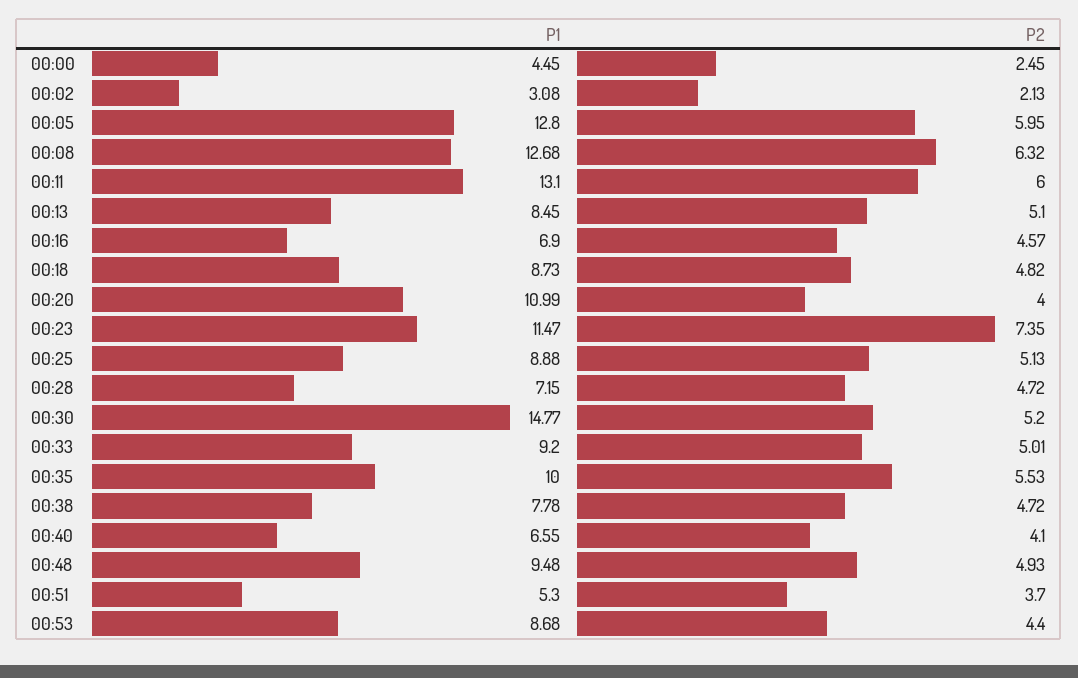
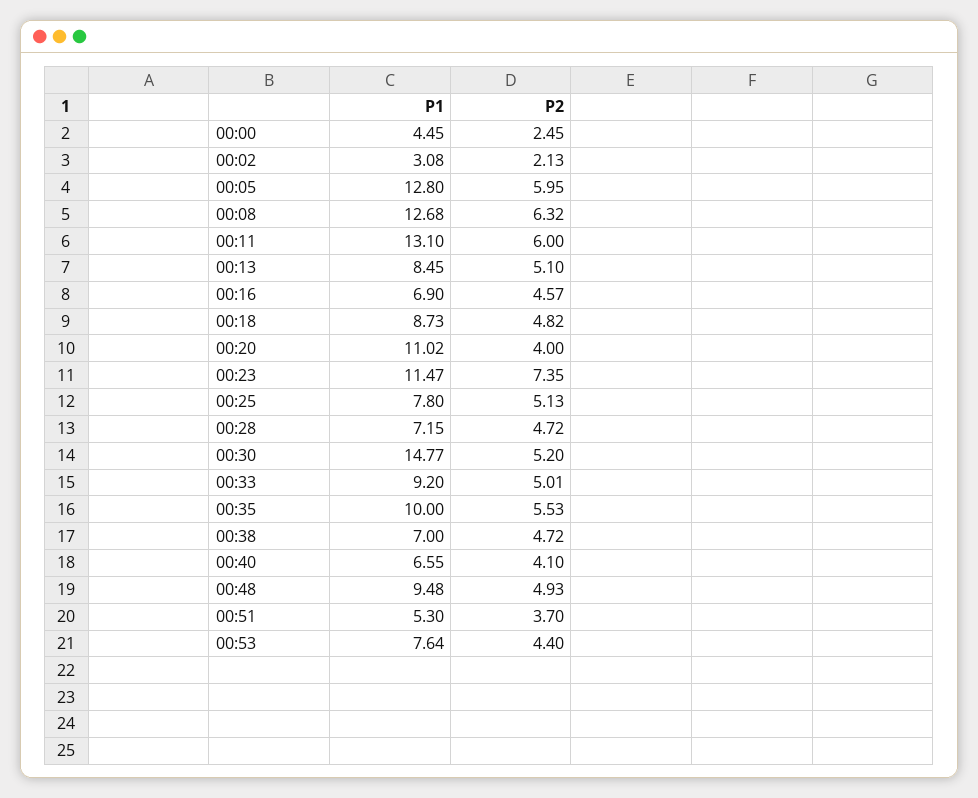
  {
    "P1": {
      "00:00": 4.45,
      "00:02": 3.08,
      "00:05": 12.8,
      "00:08": 12.68,
      "00:11": 13.1,
      "00:13": 8.45,
      "00:16": 6.9,
      "00:18": 8.73,
-     "00:20": 10.99,
+     "00:20": 11.02,
      "00:23": 11.47,
-     "00:25": 8.88,
+     "00:25": 7.8,
      "00:28": 7.15,
      "00:30": 14.77,
      "00:33": 9.2,
      "00:35": 10,
-     "00:38": 7.78,
+     "00:38": 7,
      "00:40": 6.55,
      "00:48": 9.48,
      "00:51": 5.3,
-     "00:53": 8.68
+     "00:53": 7.64
    },
    "P2": {
      "00:00": 2.45,
      "00:02": 2.13,
      "00:05": 5.95,
      "00:08": 6.32,
      "00:11": 6,
      "00:13": 5.1,
      "00:16": 4.57,
      "00:18": 4.82,
      "00:20": 4,
      "00:23": 7.35,
      "00:25": 5.13,
      "00:28": 4.72,
      "00:30": 5.2,
      "00:33": 5.01,
      "00:35": 5.53,
      "00:38": 4.72,
      "00:40": 4.1,
      "00:48": 4.93,
      "00:51": 3.7,
      "00:53": 4.4
    }
  }

